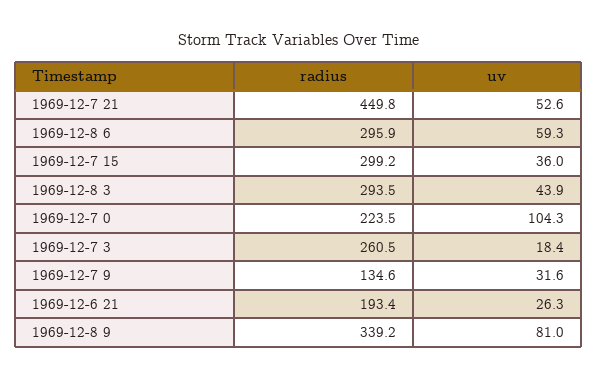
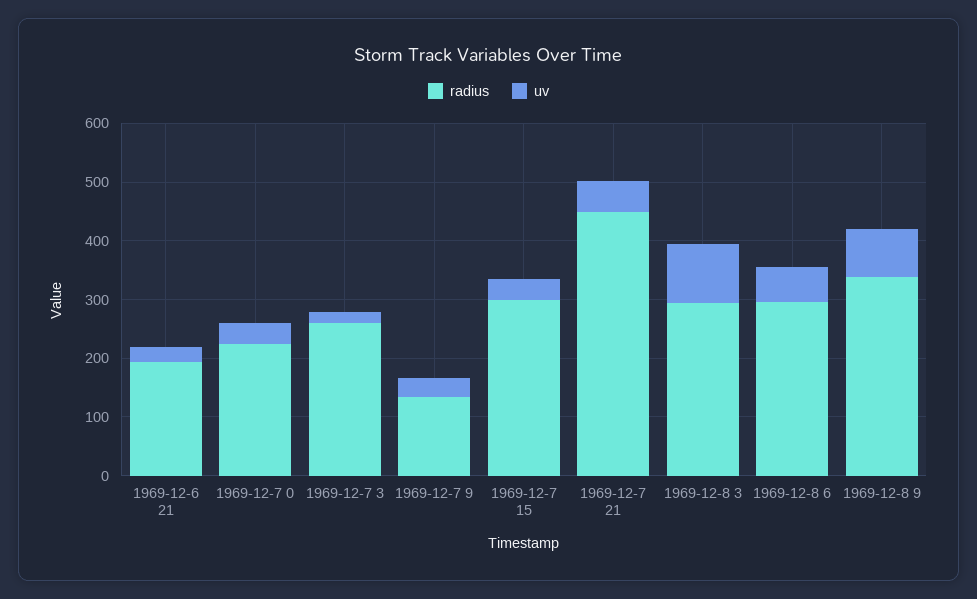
  {
    "radius": {
      "1969-12-7 21": 449.8,
      "1969-12-8 6": 295.9,
      "1969-12-7 15": 299.2,
      "1969-12-8 3": 293.5,
      "1969-12-7 0": 223.5,
      "1969-12-7 3": 260.5,
      "1969-12-7 9": 134.6,
      "1969-12-6 21": 193.4,
      "1969-12-8 9": 339.2
    },
    "uv": {
      "1969-12-7 21": 52.6,
      "1969-12-8 6": 59.3,
      "1969-12-7 15": 36,
-     "1969-12-8 3": 43.9,
+     "1969-12-8 3": 100,
-     "1969-12-7 0": 104.3,
+     "1969-12-7 0": 40,
      "1969-12-7 3": 18.4,
      "1969-12-7 9": 31.6,
      "1969-12-6 21": 26.3,
      "1969-12-8 9": 81
    }
  }

